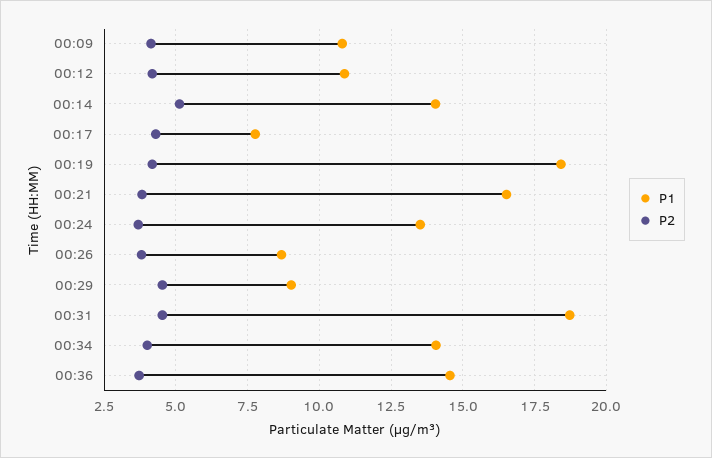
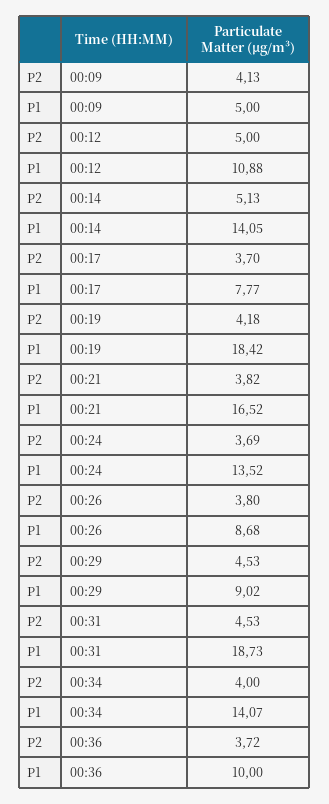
  {
    "P1": {
-     "00:09": 10.75,
+     "00:09": 5,
      "00:12": 10.88,
      "00:14": 14.05,
      "00:17": 7.77,
      "00:19": 18.42,
      "00:21": 16.52,
      "00:24": 13.52,
      "00:26": 8.68,
      "00:29": 9.02,
      "00:31": 18.73,
      "00:34": 14.07,
-     "00:36": 14.5
+     "00:36": 10
    },
    "P2": {
      "00:09": 4.13,
-     "00:12": 4.25,
+     "00:12": 5,
      "00:14": 5.13,
-     "00:17": 4.25,
+     "00:17": 3.7,
      "00:19": 4.18,
      "00:21": 3.82,
      "00:24": 3.69,
      "00:26": 3.8,
      "00:29": 4.53,
      "00:31": 4.53,
      "00:34": 4,
      "00:36": 3.72
    }
  }

